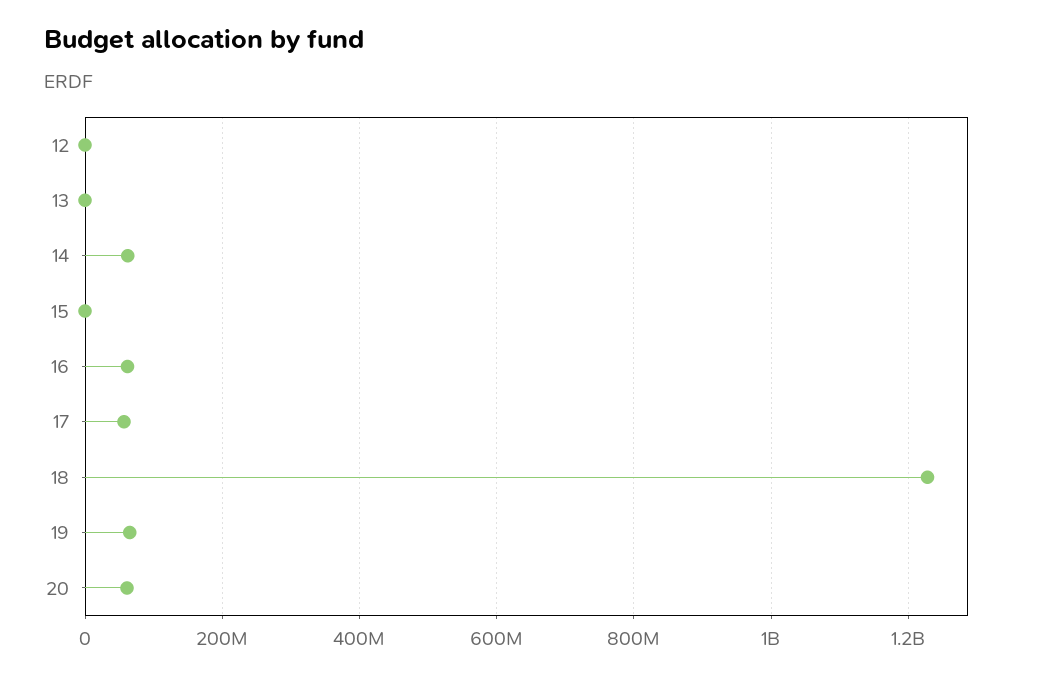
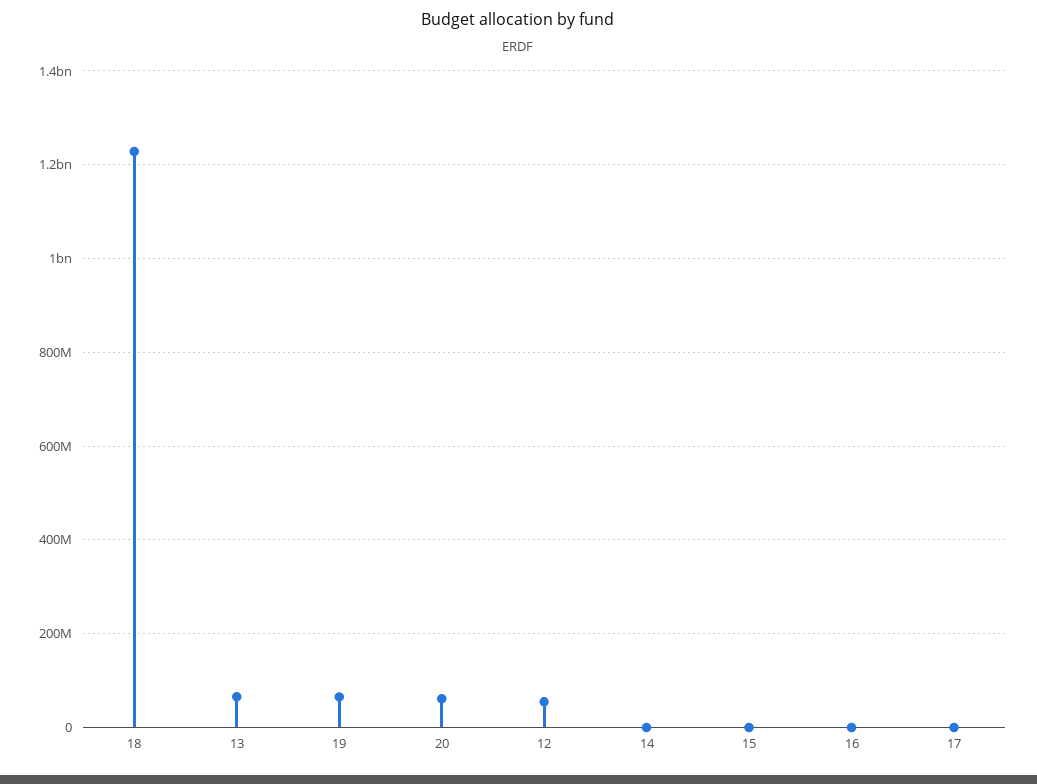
  {
-   "12": 0,
+   "12": 60000000,
-   "13": 0,
+   "13": 60000000,
-   "14": 60000000,
+   "14": 0,
    "15": 0,
-   "16": 60000000,
+   "16": 0,
-   "17": 60000000,
+   "17": 0,
    "18": 1220000000,
    "19": 60000000,
    "20": 60000000
  }

